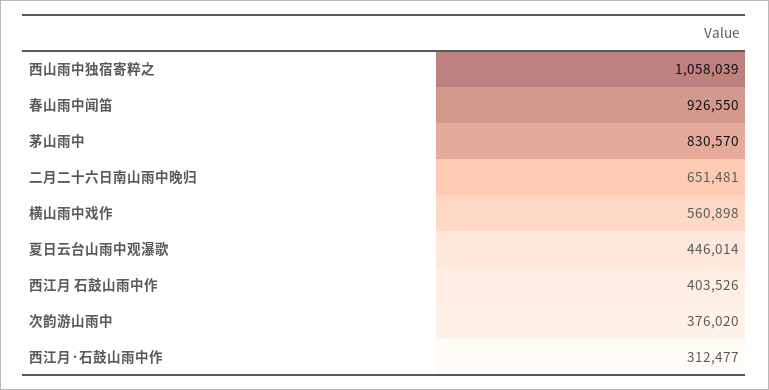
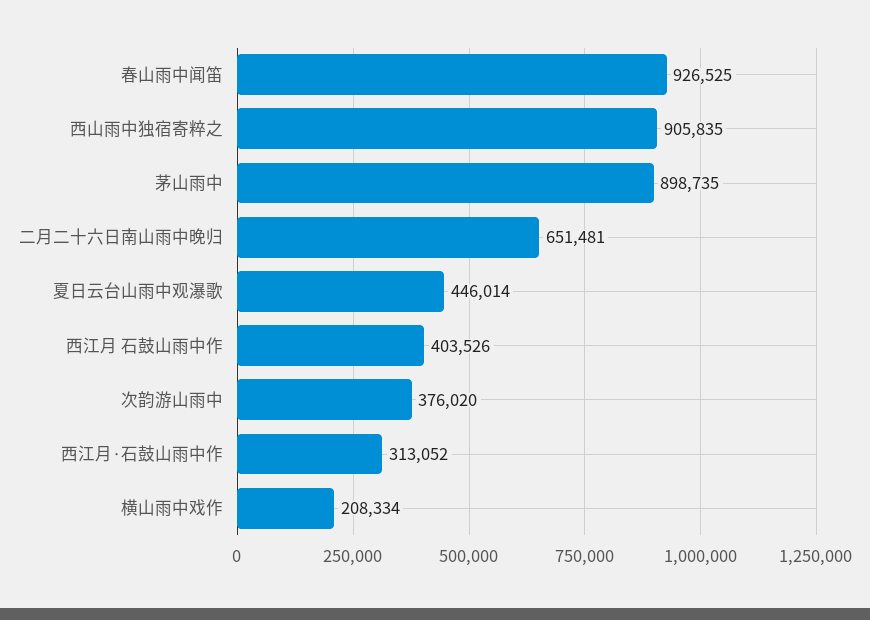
  {
-   "西山雨中独宿寄粹之": 1058039,
+   "西山雨中独宿寄粹之": 905835,
-   "春山雨中闻笛": 926550,
+   "春山雨中闻笛": 926525,
-   "茅山雨中": 830570,
+   "茅山雨中": 898735,
    "二月二十六日南山雨中晚归": 651481,
-   "横山雨中戏作": 560898,
+   "横山雨中戏作": 208334,
    "夏日云台山雨中观瀑歌": 446014,
    "西江月 石鼓山雨中作": 403526,
    "次韵游山雨中": 376020,
-   "西江月·石鼓山雨中作": 312477
+   "西江月·石鼓山雨中作": 313052
  }

